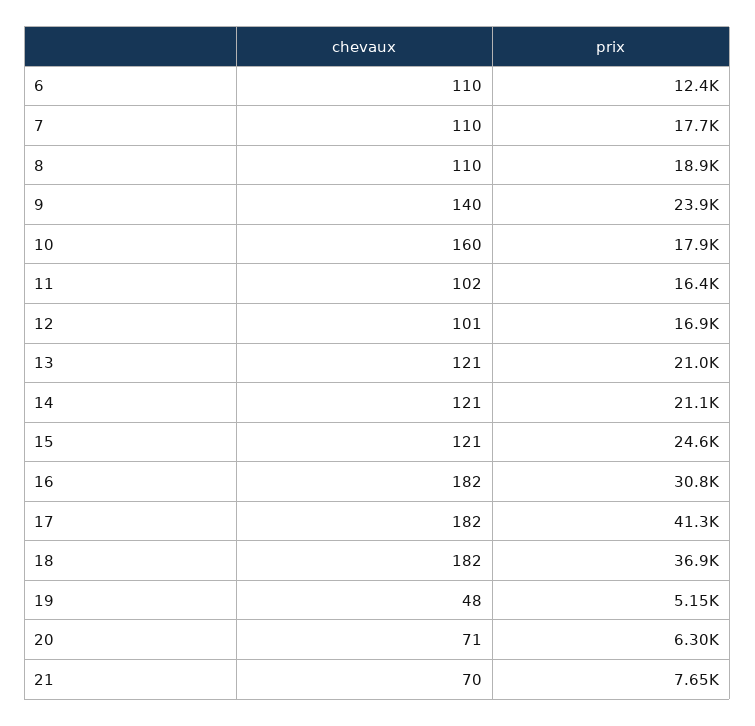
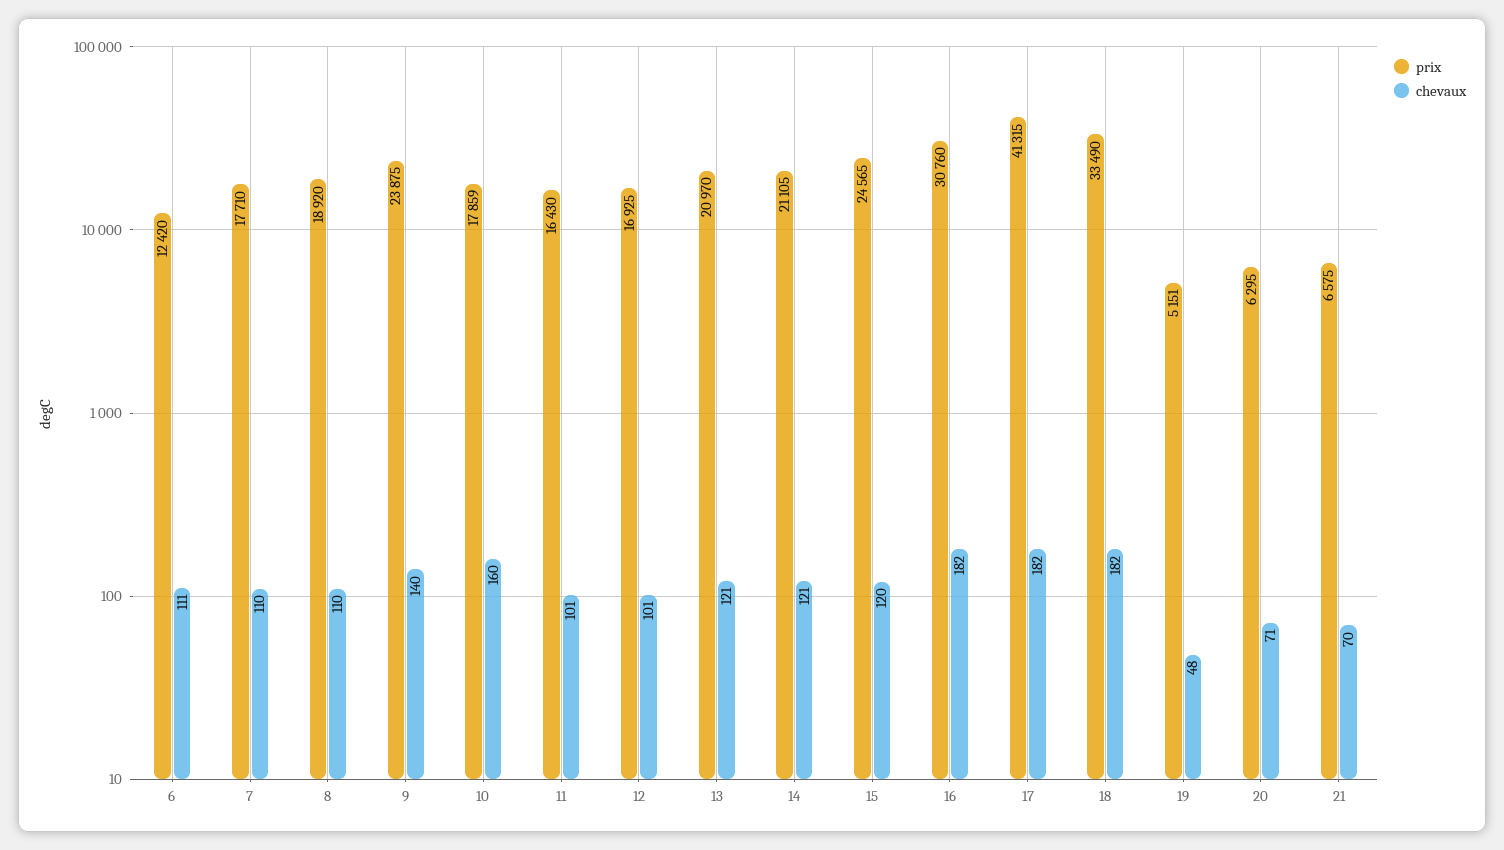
  {
    "chevaux": {
-     "6": 110,
+     "6": 111,
      "7": 110,
      "8": 110,
      "9": 140,
      "10": 160,
-     "11": 102,
+     "11": 101,
      "12": 101,
      "13": 121,
      "14": 121,
-     "15": 121,
+     "15": 120,
      "16": 182,
      "17": 182,
      "18": 182,
      "19": 48,
      "20": 71,
      "21": 70
    },
    "prix": {
      "6": 12420,
      "7": 17710,
      "8": 18920,
      "9": 23875,
      "10": 17859,
      "11": 16430,
      "12": 16925,
      "13": 20970,
      "14": 21105,
      "15": 24565,
      "16": 30760,
      "17": 41315,
-     "18": 36900,
+     "18": 33490,
      "19": 5151,
      "20": 6295,
-     "21": 7650
+     "21": 6575
    }
  }

